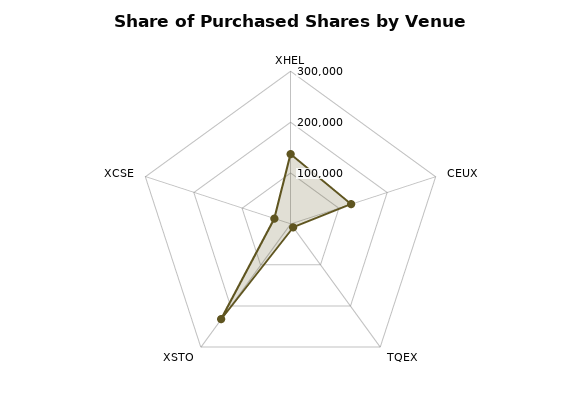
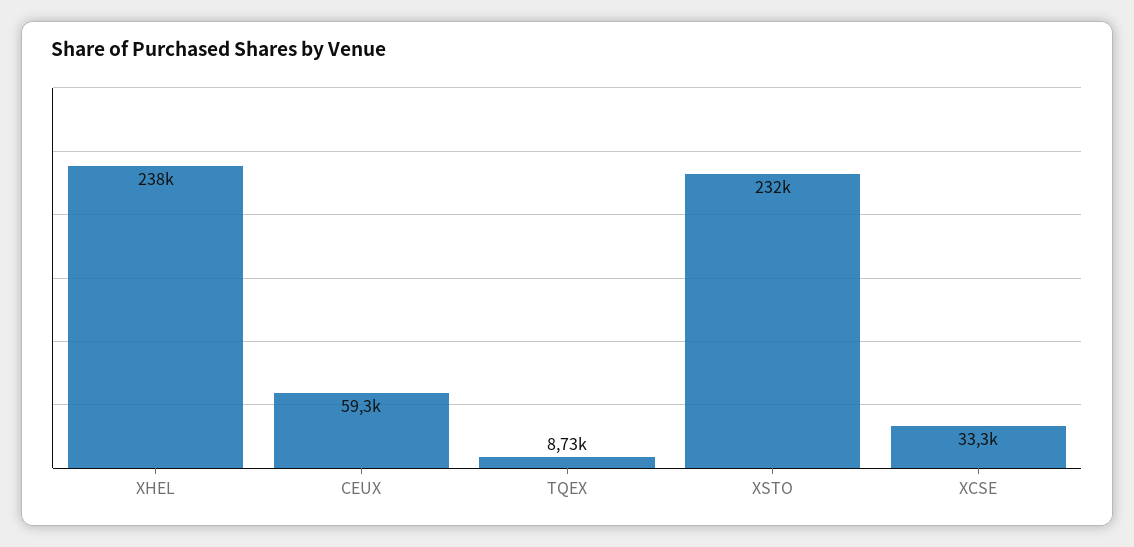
  {
-   "XHEL": 140000,
+   "XHEL": 238000,
-   "CEUX": 120000,
+   "CEUX": 59300,
    "TQEX": 8730,
    "XSTO": 232000,
    "XCSE": 33300
  }

